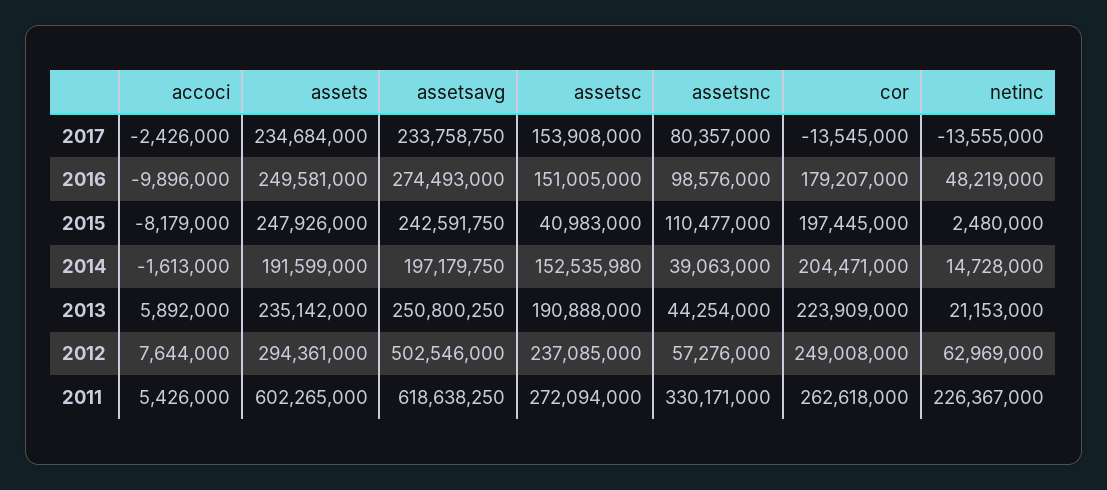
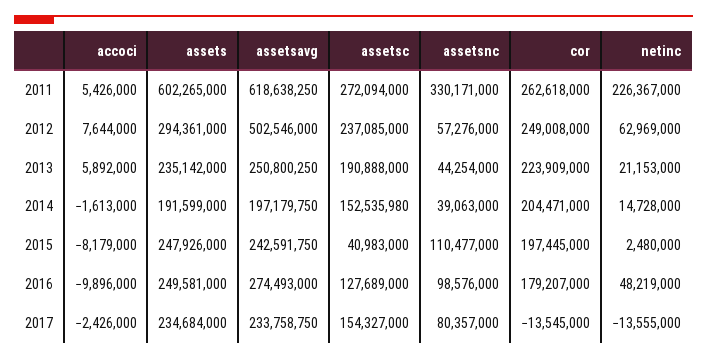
  {
    "accoci": {
      "2017": -2426000,
      "2016": -9896000,
      "2015": -8179000,
      "2014": -1613000,
      "2013": 5892000,
      "2012": 7644000,
      "2011": 5426000
    },
    "assets": {
      "2017": 234684000,
      "2016": 249581000,
      "2015": 247926000,
      "2014": 191599000,
      "2013": 235142000,
      "2012": 294361000,
      "2011": 602265000
    },
    "assetsavg": {
      "2017": 233758750,
      "2016": 274493000,
      "2015": 242591750,
      "2014": 197179750,
      "2013": 250800250,
      "2012": 502546000,
      "2011": 618638250
    },
    "assetsc": {
-     "2017": 153908000,
+     "2017": 154327000,
-     "2016": 151005000,
+     "2016": 127689000,
      "2015": 40983000,
      "2014": 152535980,
      "2013": 190888000,
      "2012": 237085000,
      "2011": 272094000
    },
    "assetsnc": {
      "2017": 80357000,
      "2016": 98576000,
      "2015": 110477000,
      "2014": 39063000,
      "2013": 44254000,
      "2012": 57276000,
      "2011": 330171000
    },
    "cor": {
      "2017": -13545000,
      "2016": 179207000,
      "2015": 197445000,
      "2014": 204471000,
      "2013": 223909000,
      "2012": 249008000,
      "2011": 262618000
    },
    "netinc": {
      "2017": -13555000,
      "2016": 48219000,
      "2015": 2480000,
      "2014": 14728000,
      "2013": 21153000,
      "2012": 62969000,
      "2011": 226367000
    }
  }

